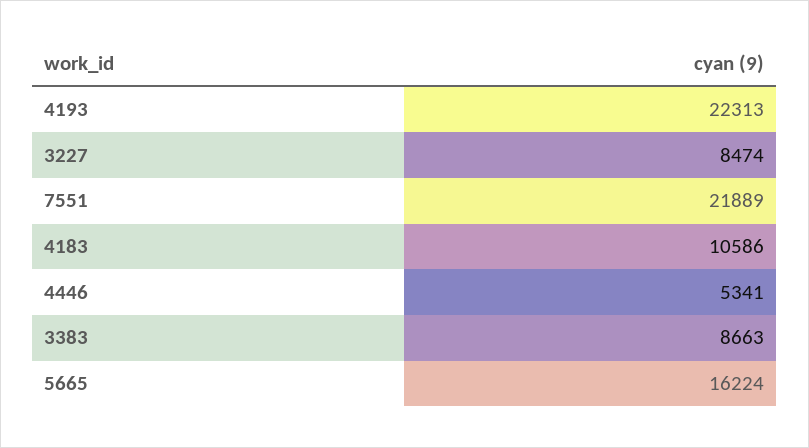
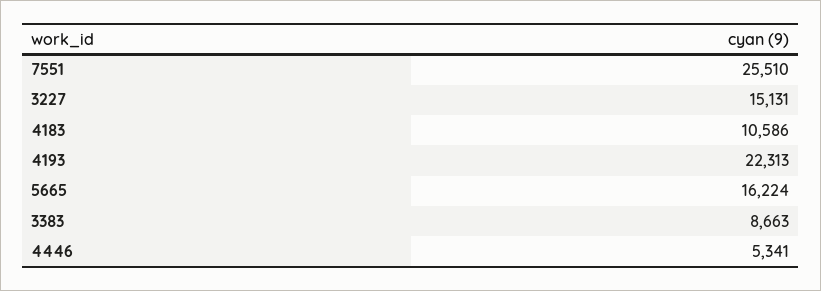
  {
    "4193": 22313,
-   "3227": 8474,
+   "3227": 15131,
-   "7551": 21889,
+   "7551": 25510,
    "4183": 10586,
    "4446": 5341,
    "3383": 8663,
    "5665": 16224
  }

